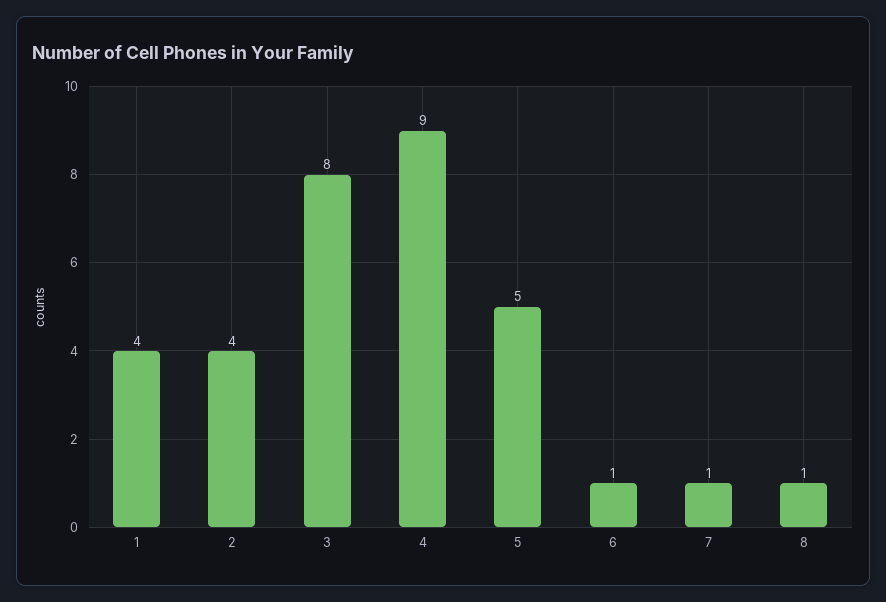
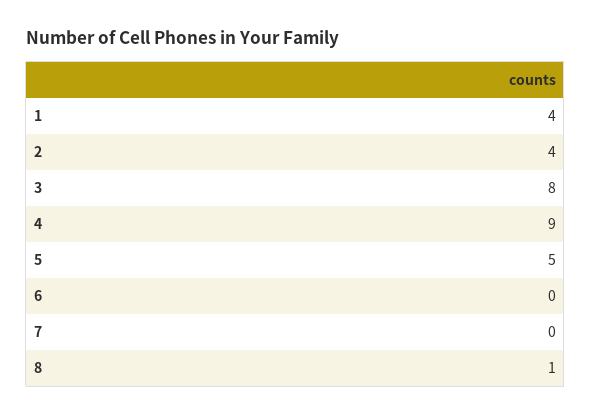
  {
    "1": 4,
    "2": 4,
    "3": 8,
    "4": 9,
    "5": 5,
-   "6": 1,
+   "6": 0,
-   "7": 1,
+   "7": 0,
    "8": 1
  }

